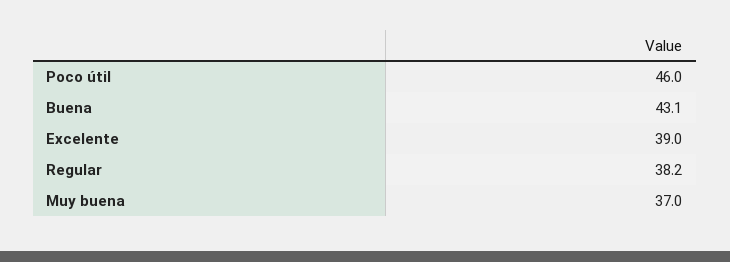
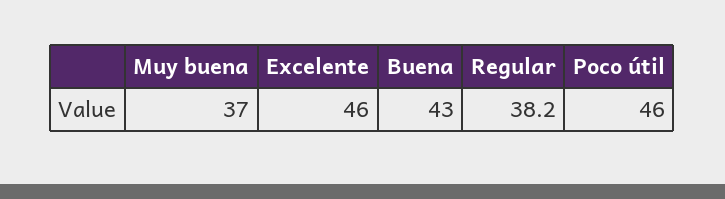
  {
    "Poco útil": 46,
-   "Buena": 43.1,
+   "Buena": 43,
-   "Excelente": 39,
+   "Excelente": 46,
    "Regular": 38.2,
    "Muy buena": 37
  }

